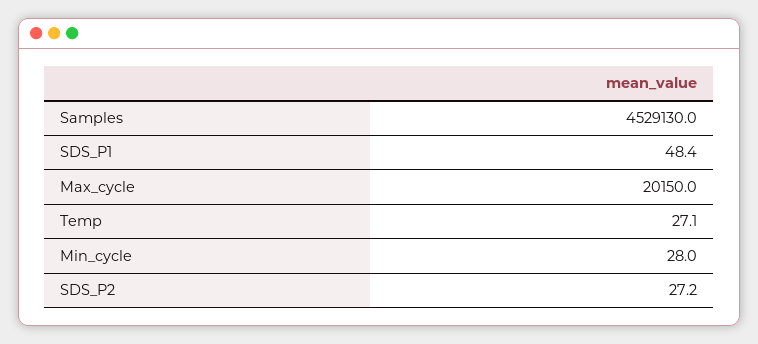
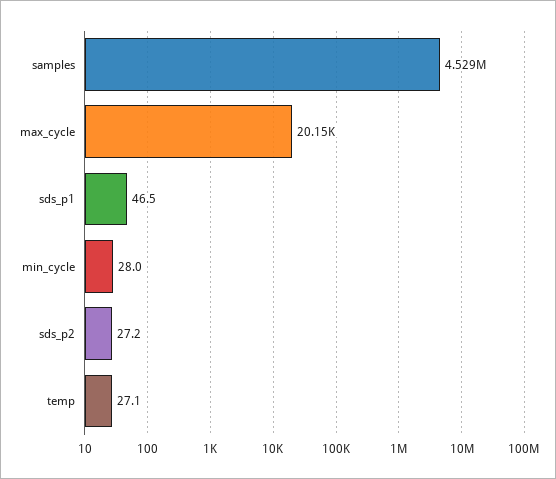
  {
    "Samples": 4529130,
-   "SDS_P1": 48.4,
+   "SDS_P1": 46.5,
    "Max_cycle": 20150,
    "Temp": 27.1,
    "Min_cycle": 28,
    "SDS_P2": 27.2
  }

